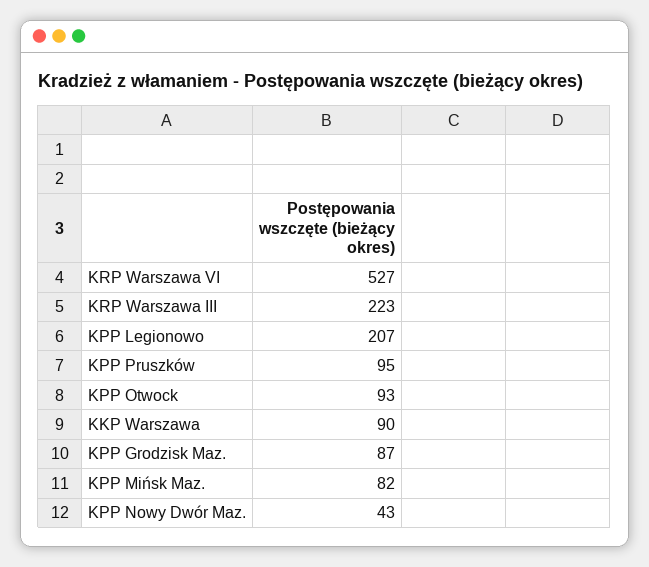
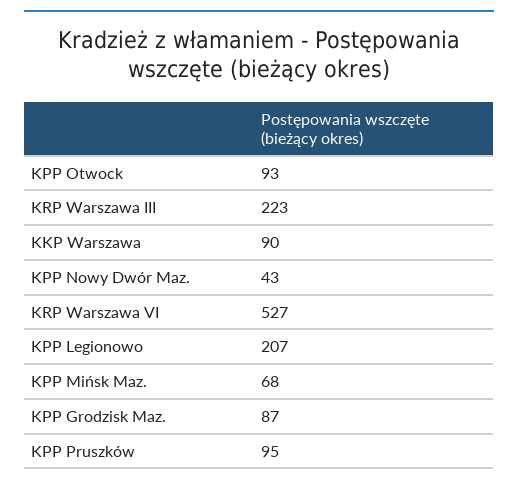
  {
    "KRP Warszawa VI": 527,
    "KRP Warszawa III": 223,
    "KPP Legionowo": 207,
    "KPP Pruszków": 95,
    "KPP Otwock": 93,
    "KKP Warszawa": 90,
    "KPP Grodzisk Maz.": 87,
-   "KPP Mińsk Maz.": 82,
+   "KPP Mińsk Maz.": 68,
    "KPP Nowy Dwór Maz.": 43
  }

